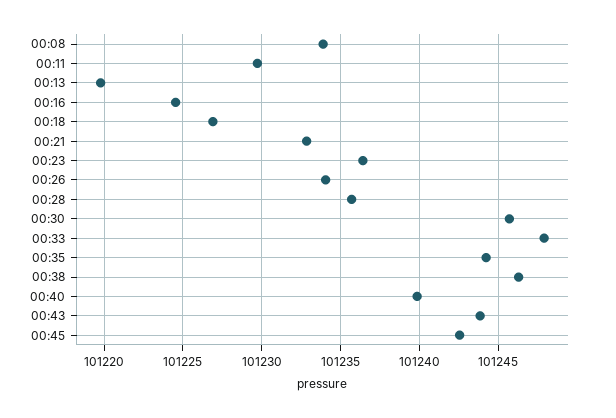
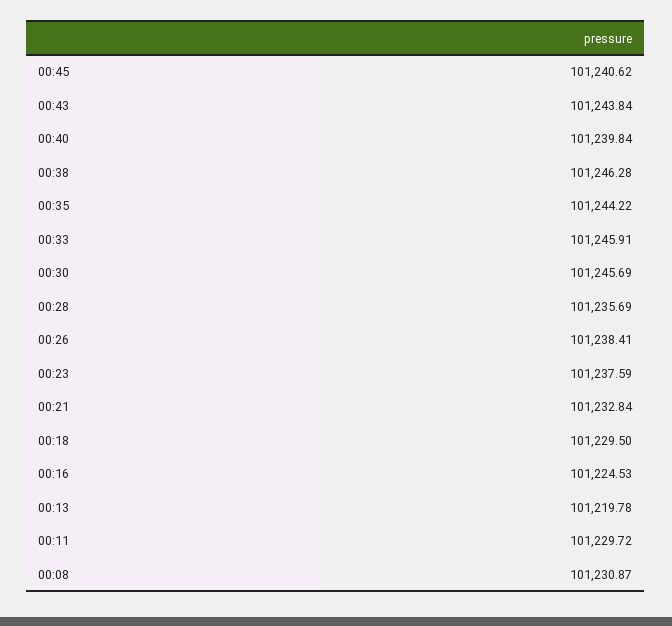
  {
-   "00:08": 101234,
+   "00:08": 101230.87,
    "00:11": 101229.72,
    "00:13": 101219.78,
    "00:16": 101224.53,
-   "00:18": 101227,
+   "00:18": 101229.5,
    "00:21": 101232.84,
-   "00:23": 101236.5,
+   "00:23": 101237.59,
-   "00:26": 101234,
+   "00:26": 101238.41,
    "00:28": 101235.69,
    "00:30": 101245.69,
-   "00:33": 101248,
+   "00:33": 101245.91,
    "00:35": 101244.22,
    "00:38": 101246.28,
    "00:40": 101239.84,
    "00:43": 101243.84,
-   "00:45": 101242.5
+   "00:45": 101240.62
  }

